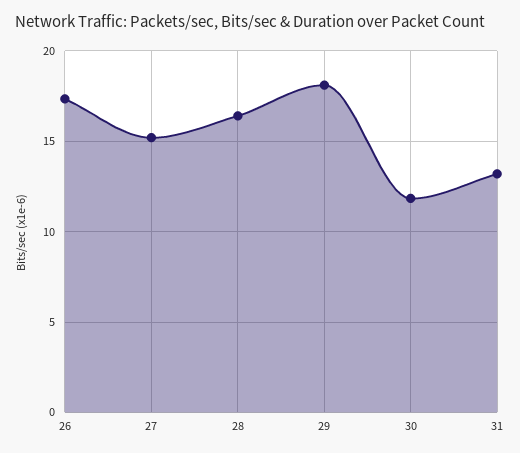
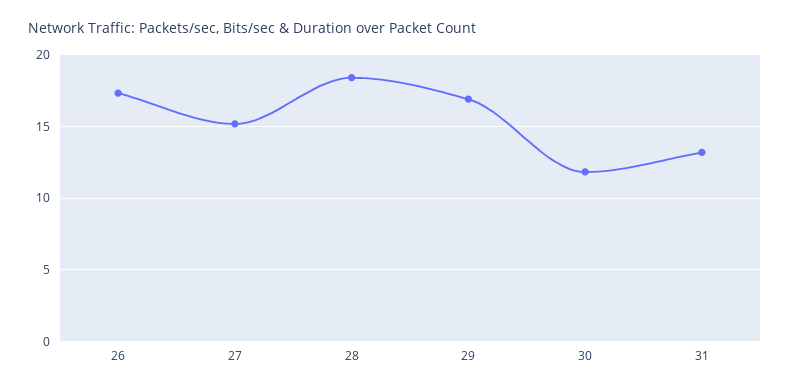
  {
    "26": 17.5,
    "27": 15,
-   "28": 16.5,
+   "28": 18.5,
-   "29": 18,
+   "29": 17,
    "30": 12,
    "31": 13
  }

